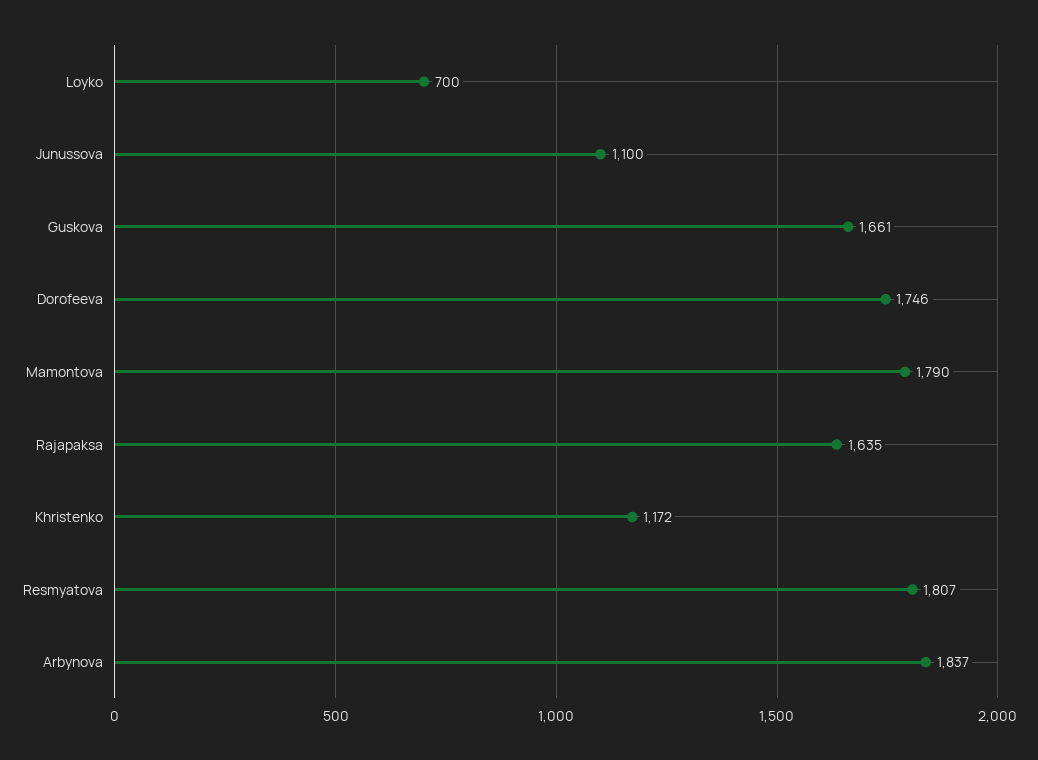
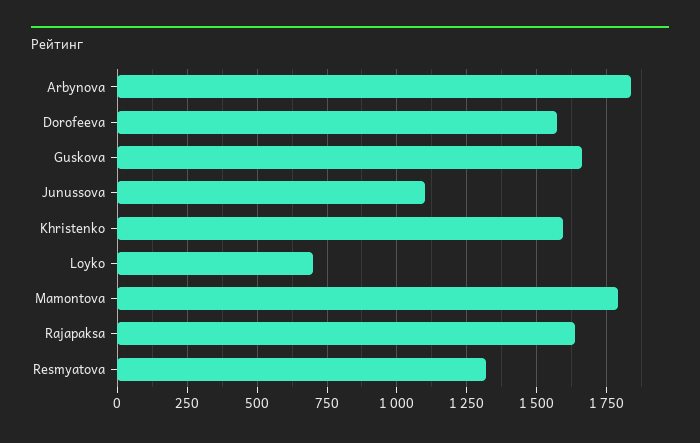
  {
    "Loyko": 700,
    "Junussova": 1100,
    "Guskova": 1661,
-   "Dorofeeva": 1746,
+   "Dorofeeva": 1575,
    "Mamontova": 1790,
    "Rajapaksa": 1635,
-   "Khristenko": 1172,
+   "Khristenko": 1600,
-   "Resmyatova": 1807,
+   "Resmyatova": 1325,
    "Arbynova": 1837
  }

